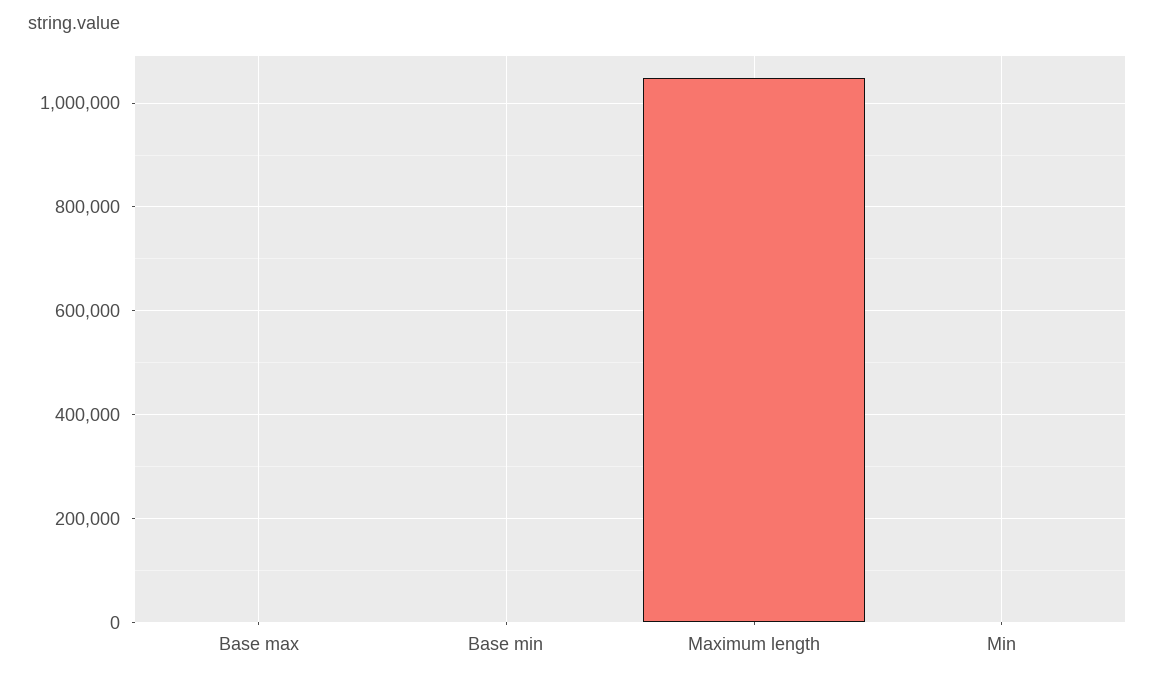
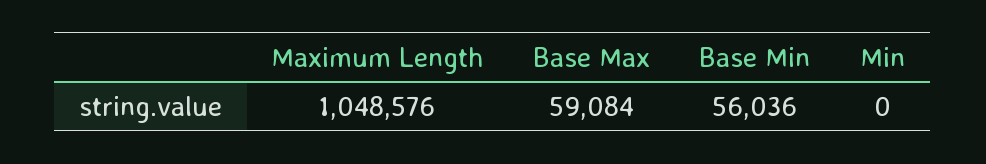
  {
-   "Base max": 0,
+   "Base max": 59084,
-   "Base min": 0,
+   "Base min": 56036,
    "Maximum length": 1048576,
    "Min": 0
  }

